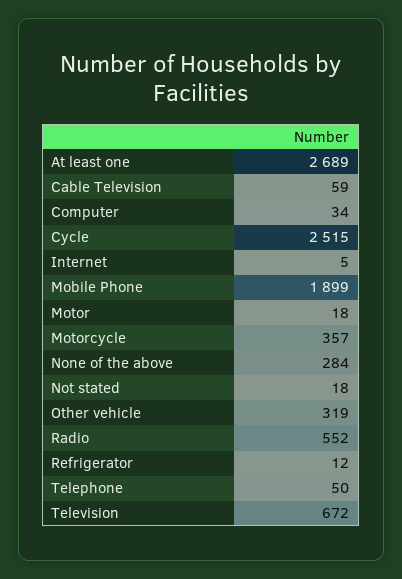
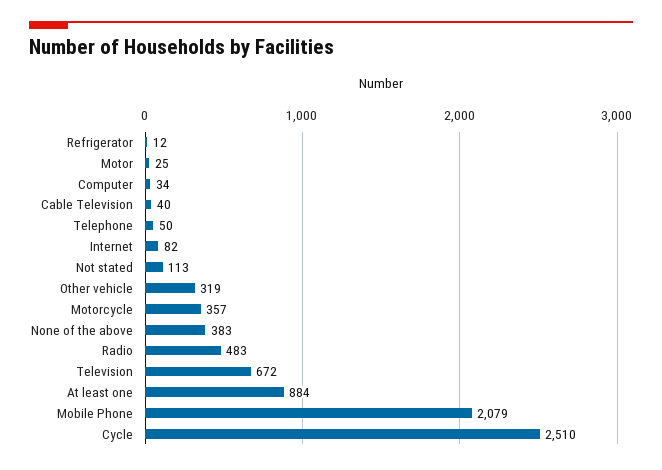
  {
-   "At least one": 2689,
+   "At least one": 884,
-   "Cable Television": 59,
+   "Cable Television": 40,
    "Computer": 34,
-   "Cycle": 2515,
+   "Cycle": 2510,
-   "Internet": 5,
+   "Internet": 82,
-   "Mobile Phone": 1899,
+   "Mobile Phone": 2079,
-   "Motor": 18,
+   "Motor": 25,
    "Motorcycle": 357,
-   "None of the above": 284,
+   "None of the above": 383,
-   "Not stated": 18,
+   "Not stated": 113,
    "Other vehicle": 319,
-   "Radio": 552,
+   "Radio": 483,
    "Refrigerator": 12,
    "Telephone": 50,
    "Television": 672
  }

